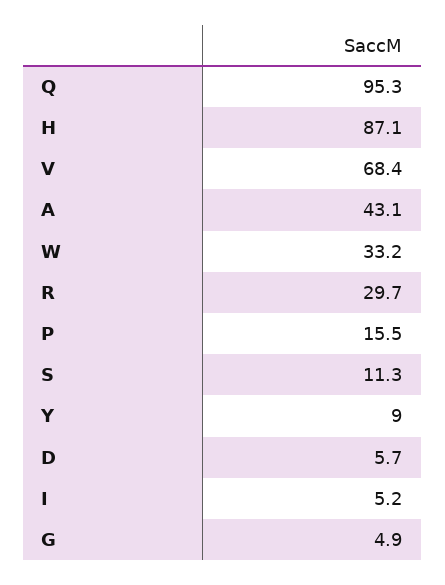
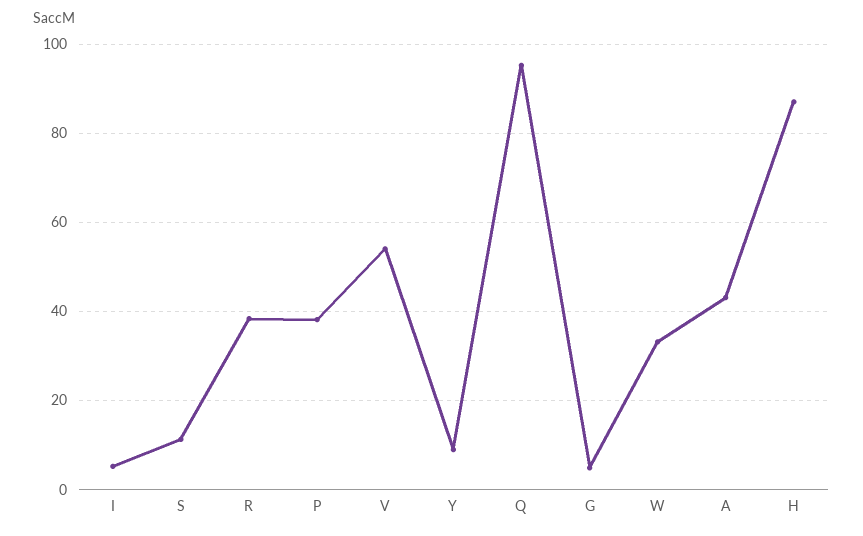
  {
    "Q": 95.3,
    "H": 87.1,
-   "V": 68.4,
+   "V": 54,
    "A": 43.1,
    "W": 33.2,
-   "R": 29.7,
+   "R": 38,
-   "P": 15.5,
+   "P": 38,
    "S": 11.3,
    "Y": 9,
-   "D": 5.7,
    "I": 5.2,
    "G": 4.9
  }

